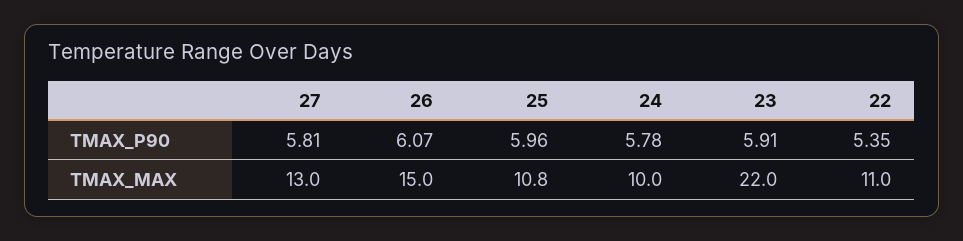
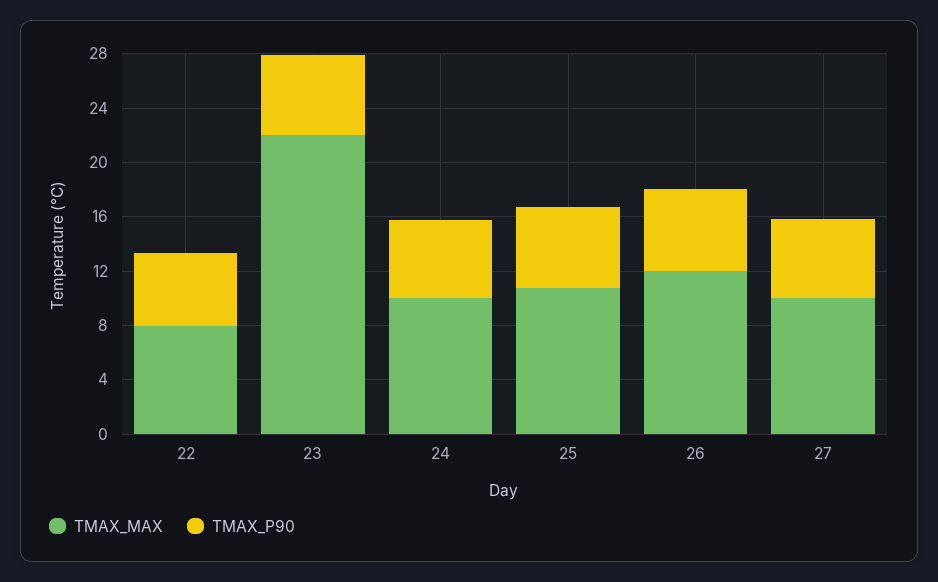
  {
    "TMAX_P90": {
      "27": 5.81,
      "26": 6.07,
      "25": 5.96,
      "24": 5.78,
      "23": 5.91,
      "22": 5.35
    },
    "TMAX_MAX": {
-     "27": 13,
+     "27": 10,
-     "26": 15,
+     "26": 12,
      "25": 10.8,
      "24": 10,
      "23": 22,
-     "22": 11
+     "22": 8
    }
  }

